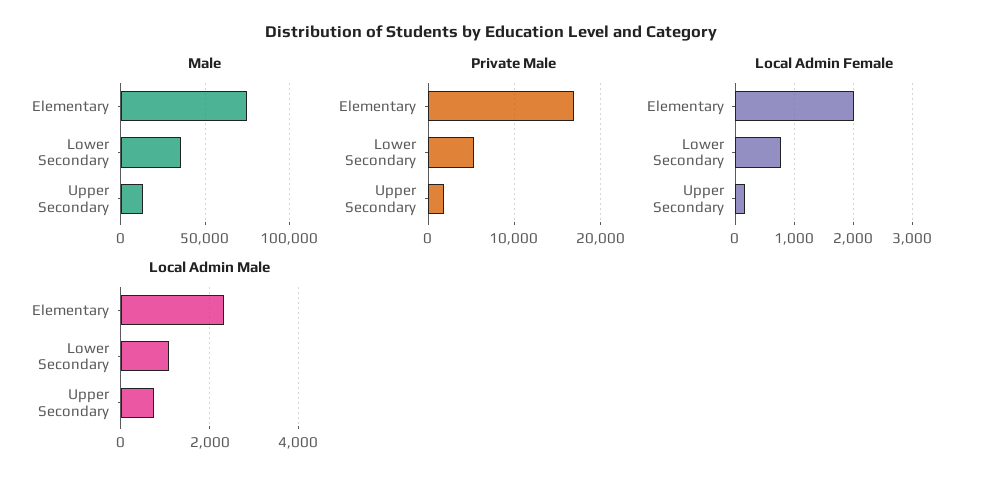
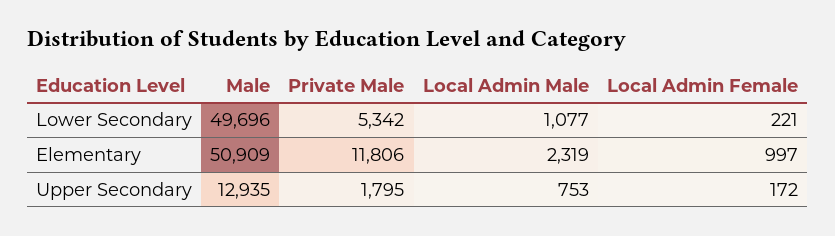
  {
    "Male": {
-     "Elementary": 75000,
+     "Elementary": 50909,
-     "Lower Secondary": 35000,
+     "Lower Secondary": 49696,
      "Upper Secondary": 12935
    },
    "Private Male": {
-     "Elementary": 17000,
+     "Elementary": 11806,
      "Lower Secondary": 5342,
      "Upper Secondary": 1795
    },
    "Local Admin Female": {
-     "Elementary": 2000,
+     "Elementary": 997,
-     "Lower Secondary": 800,
+     "Lower Secondary": 221,
      "Upper Secondary": 172
    },
    "Local Admin Male": {
      "Elementary": 2319,
      "Lower Secondary": 1077,
      "Upper Secondary": 753
    }
  }

